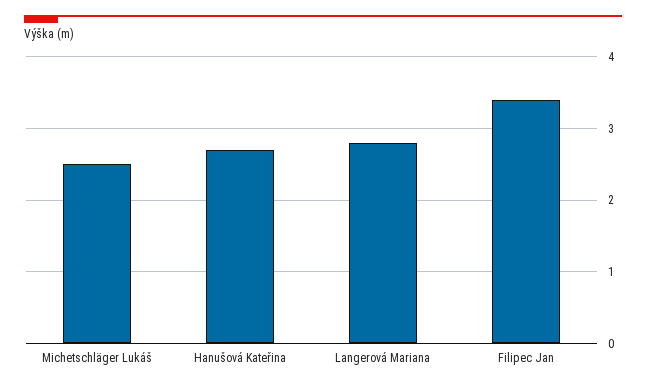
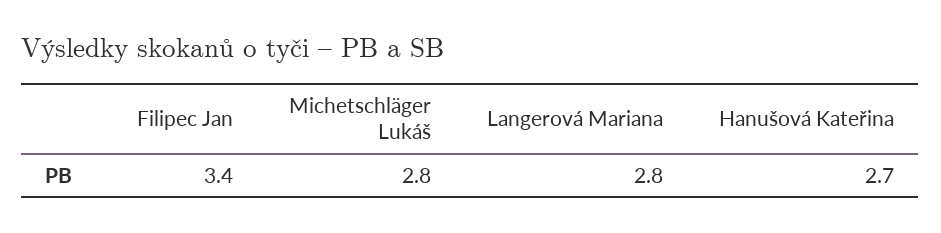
  {
-   "Michetschläger Lukáš": 2.5,
+   "Michetschläger Lukáš": 2.8,
    "Hanušová Kateřina": 2.7,
    "Langerová Mariana": 2.8,
    "Filipec Jan": 3.4
  }

